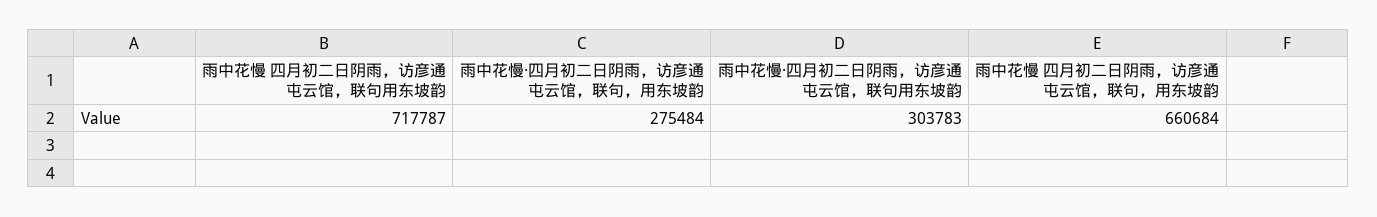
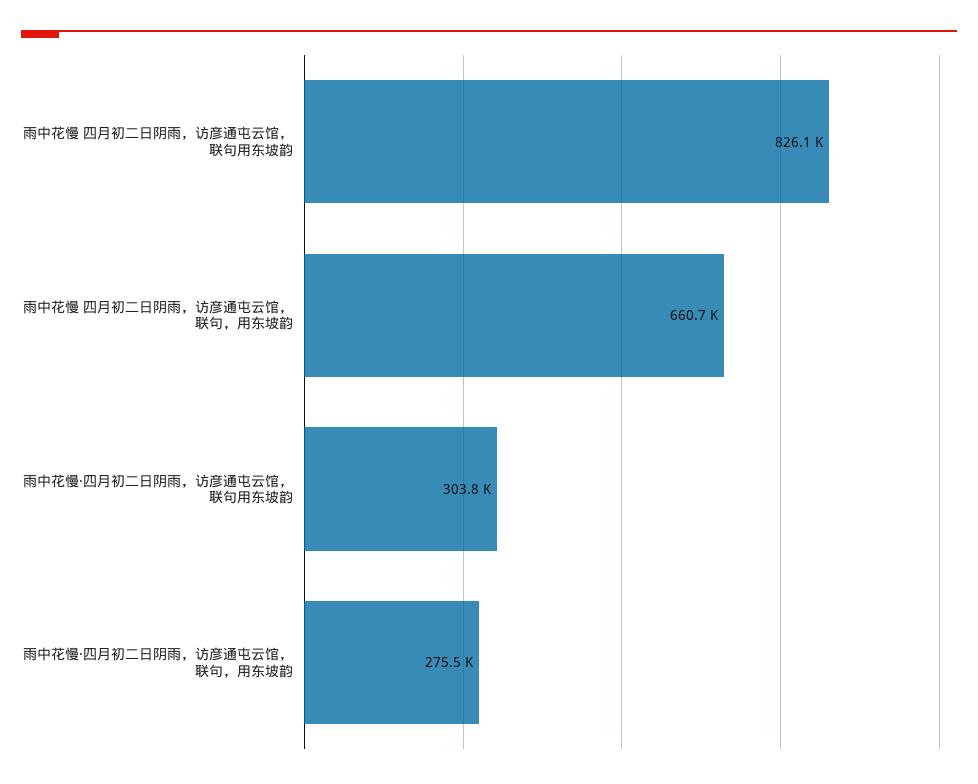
  {
-   "雨中花慢 四月初二日阴雨，访彦通屯云馆，联句用东坡韵": 717787,
+   "雨中花慢 四月初二日阴雨，访彦通屯云馆，联句用东坡韵": 826100,
    "雨中花慢·四月初二日阴雨，访彦通屯云馆，联句，用东坡韵": 275484,
    "雨中花慢·四月初二日阴雨，访彦通屯云馆，联句用东坡韵": 303783,
    "雨中花慢 四月初二日阴雨，访彦通屯云馆，联句，用东坡韵": 660684
  }

